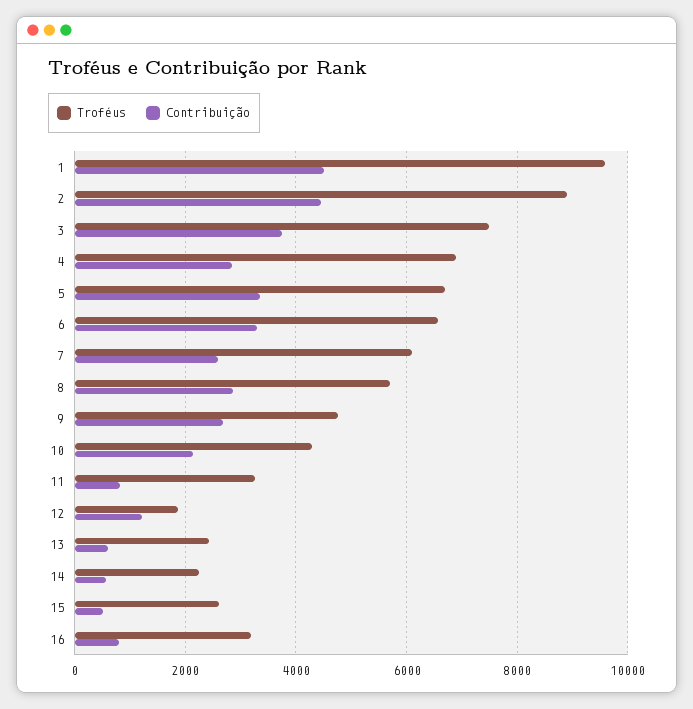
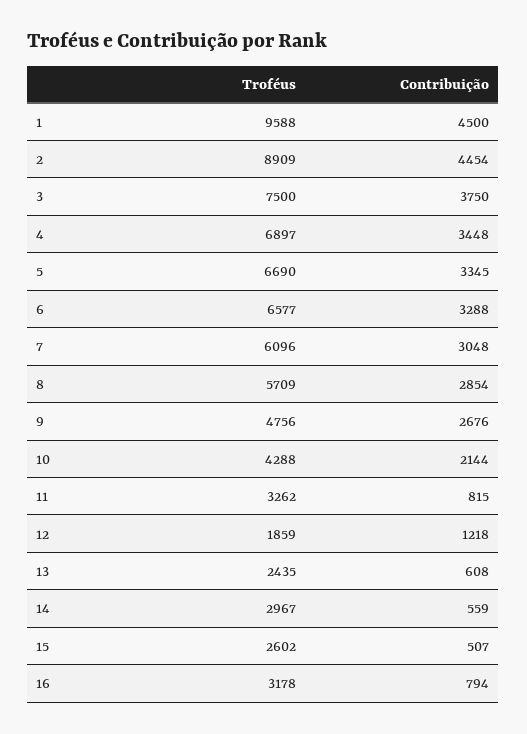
  {
    "Troféus": {
      "1": 9588,
      "2": 8909,
      "3": 7500,
      "4": 6897,
      "5": 6690,
      "6": 6577,
      "7": 6096,
      "8": 5709,
      "9": 4756,
      "10": 4288,
      "11": 3262,
      "12": 1859,
      "13": 2435,
-     "14": 2200,
+     "14": 2967,
      "15": 2602,
      "16": 3178
    },
    "Contribuição": {
      "1": 4500,
      "2": 4454,
      "3": 3750,
-     "4": 2800,
+     "4": 3448,
      "5": 3345,
      "6": 3288,
-     "7": 2600,
+     "7": 3048,
      "8": 2854,
      "9": 2676,
      "10": 2144,
      "11": 815,
      "12": 1218,
      "13": 608,
      "14": 559,
      "15": 507,
      "16": 794
    }
  }

